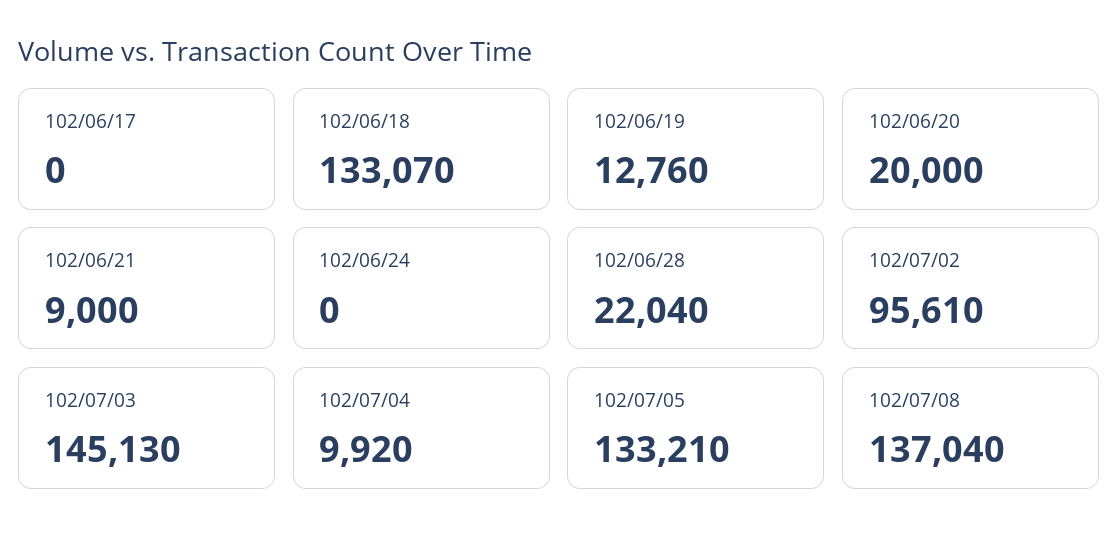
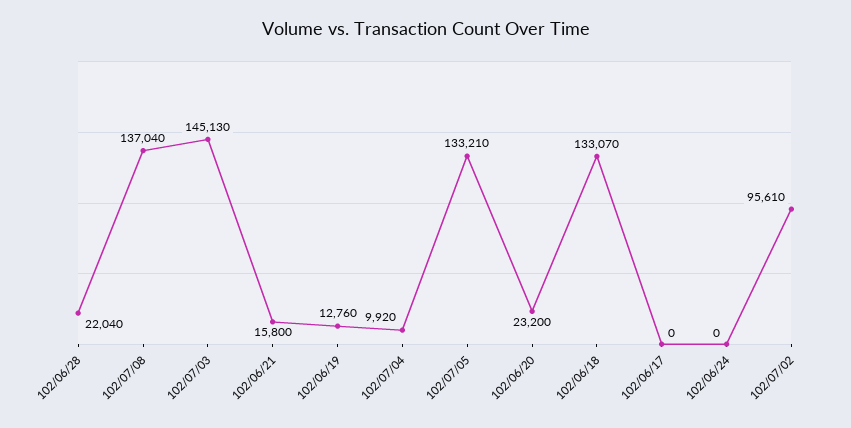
  {
    "102/06/17": 0,
    "102/06/18": 133070,
    "102/06/19": 12760,
-   "102/06/20": 20000,
+   "102/06/20": 23200,
-   "102/06/21": 9000,
+   "102/06/21": 15800,
    "102/06/24": 0,
    "102/06/28": 22040,
    "102/07/02": 95610,
    "102/07/03": 145130,
    "102/07/04": 9920,
    "102/07/05": 133210,
    "102/07/08": 137040
  }

